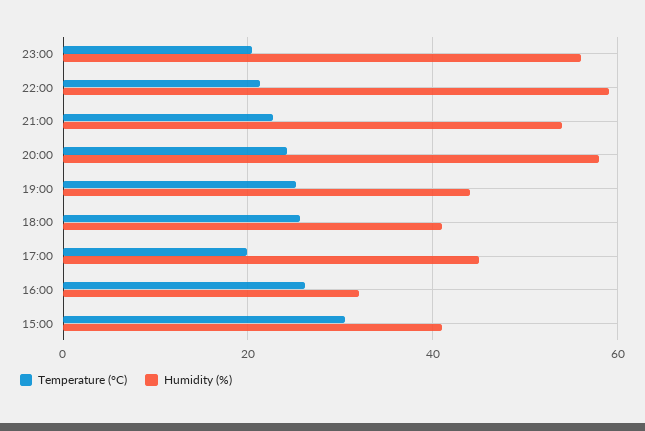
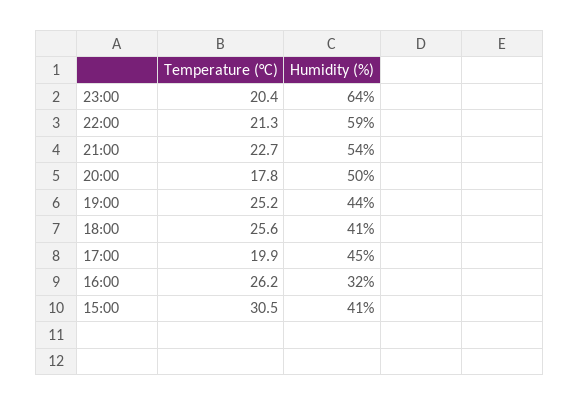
  {
    "Temperature (°C)": {
      "23:00": 20.4,
      "22:00": 21.3,
      "21:00": 22.7,
-     "20:00": 24,
+     "20:00": 17.8,
      "19:00": 25.2,
      "18:00": 25.6,
      "17:00": 19.9,
      "16:00": 26.2,
      "15:00": 30.5
    },
    "Humidity (%)": {
-     "23:00": 56,
+     "23:00": 64,
      "22:00": 59,
      "21:00": 54,
-     "20:00": 58,
+     "20:00": 50,
      "19:00": 44,
      "18:00": 41,
      "17:00": 45,
      "16:00": 32,
      "15:00": 41
    }
  }

